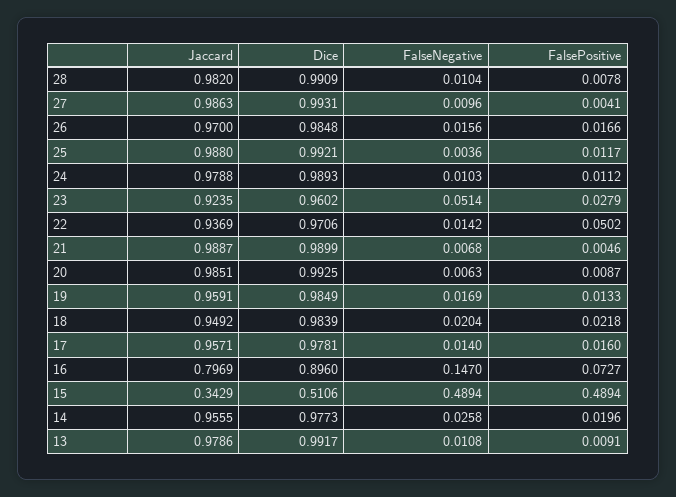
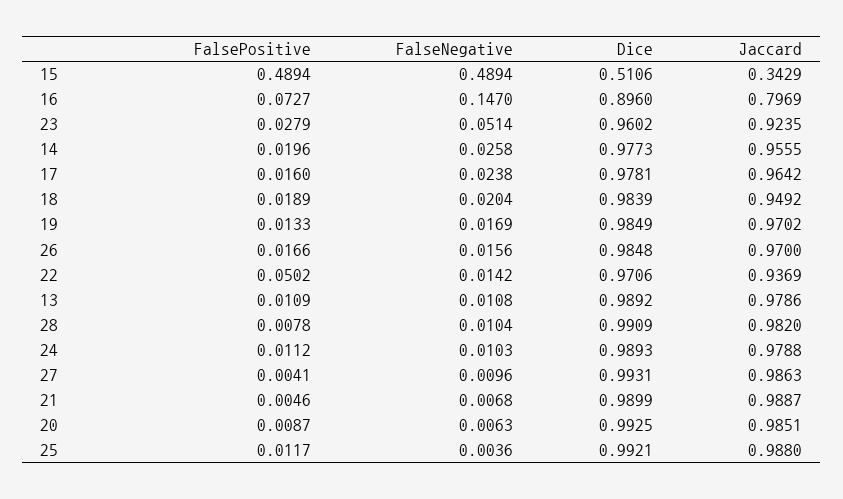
  {
    "Jaccard": {
      "28": 0.982,
      "27": 0.9863,
      "26": 0.97,
      "25": 0.988,
      "24": 0.9788,
      "23": 0.9235,
      "22": 0.9369,
      "21": 0.9887,
      "20": 0.9851,
-     "19": 0.9591,
+     "19": 0.9702,
      "18": 0.9492,
-     "17": 0.9571,
+     "17": 0.9642,
      "16": 0.7969,
      "15": 0.3429,
      "14": 0.9555,
      "13": 0.9786
    },
    "Dice": {
      "28": 0.9909,
      "27": 0.9931,
      "26": 0.9848,
      "25": 0.9921,
      "24": 0.9893,
      "23": 0.9602,
      "22": 0.9706,
      "21": 0.9899,
      "20": 0.9925,
      "19": 0.9849,
      "18": 0.9839,
      "17": 0.9781,
      "16": 0.896,
      "15": 0.5106,
      "14": 0.9773,
-     "13": 0.9917
+     "13": 0.9892
    },
    "FalseNegative": {
      "28": 0.0104,
      "27": 0.0096,
      "26": 0.0156,
      "25": 0.0036,
      "24": 0.0103,
      "23": 0.0514,
      "22": 0.0142,
      "21": 0.0068,
      "20": 0.0063,
      "19": 0.0169,
      "18": 0.0204,
-     "17": 0.014,
+     "17": 0.0238,
      "16": 0.147,
      "15": 0.4894,
      "14": 0.0258,
      "13": 0.0108
    },
    "FalsePositive": {
      "28": 0.0078,
      "27": 0.0041,
      "26": 0.0166,
      "25": 0.0117,
      "24": 0.0112,
      "23": 0.0279,
      "22": 0.0502,
      "21": 0.0046,
      "20": 0.0087,
      "19": 0.0133,
-     "18": 0.0218,
+     "18": 0.0189,
      "17": 0.016,
      "16": 0.0727,
      "15": 0.4894,
      "14": 0.0196,
-     "13": 0.0091
+     "13": 0.0109
    }
  }

